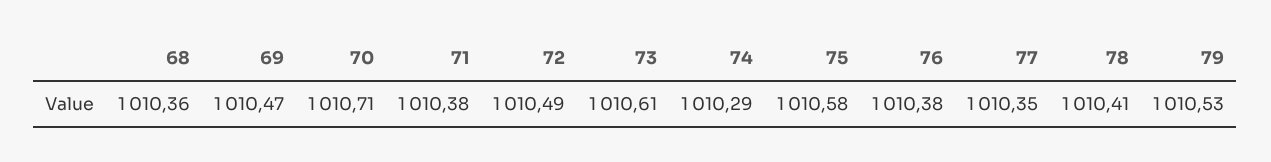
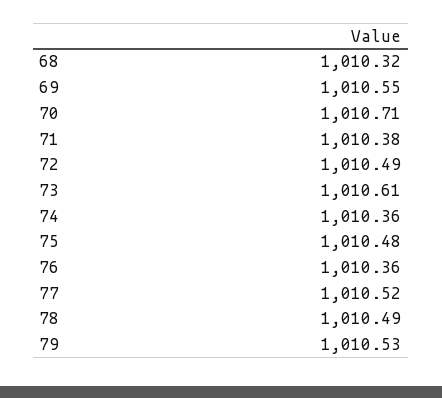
  {
-   "68": 1010.36,
+   "68": 1010.32,
-   "69": 1010.47,
+   "69": 1010.55,
    "70": 1010.71,
    "71": 1010.38,
    "72": 1010.49,
    "73": 1010.61,
-   "74": 1010.29,
+   "74": 1010.36,
-   "75": 1010.58,
+   "75": 1010.48,
-   "76": 1010.38,
+   "76": 1010.36,
-   "77": 1010.35,
+   "77": 1010.52,
-   "78": 1010.41,
+   "78": 1010.49,
    "79": 1010.53
  }

